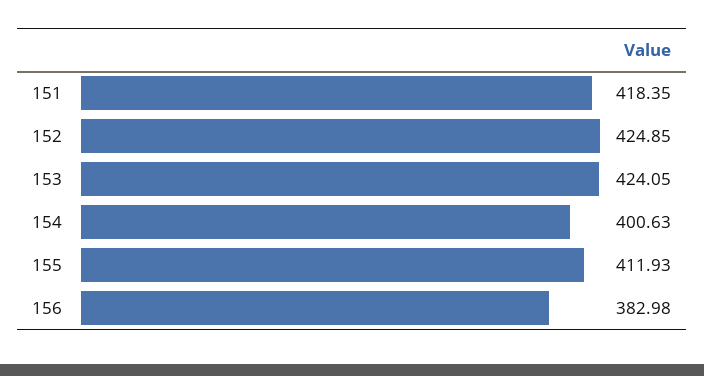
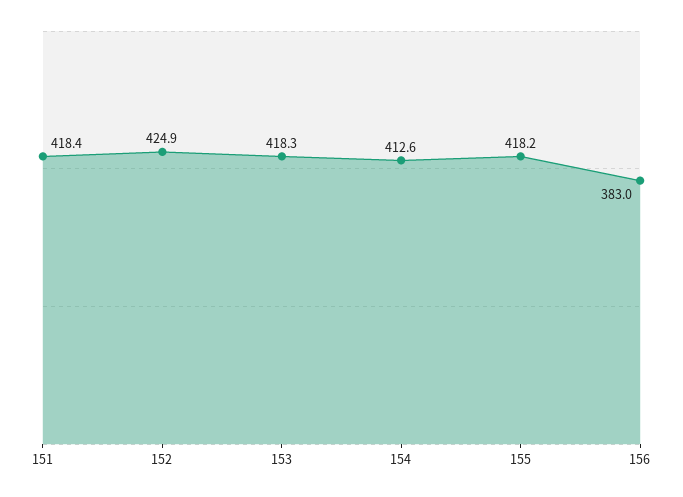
  {
    "151": 418.35,
    "152": 424.85,
-   "153": 424.05,
+   "153": 418.3,
-   "154": 400.63,
+   "154": 412.6,
-   "155": 411.93,
+   "155": 418.2,
    "156": 382.98
  }

